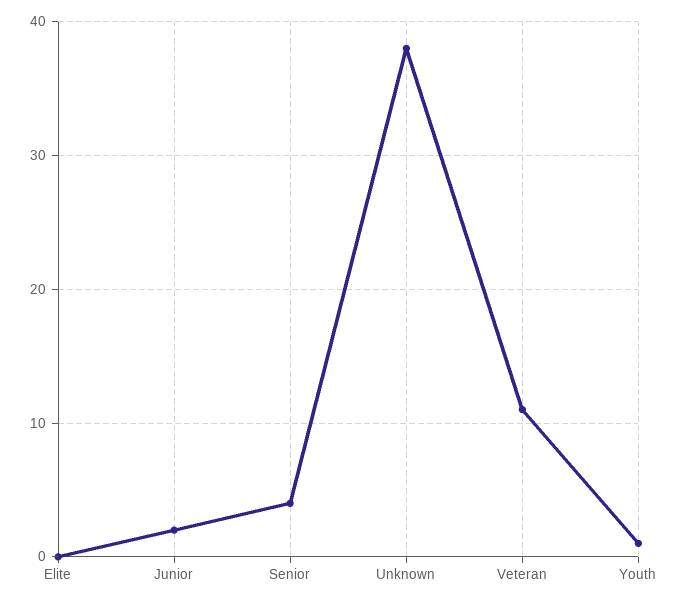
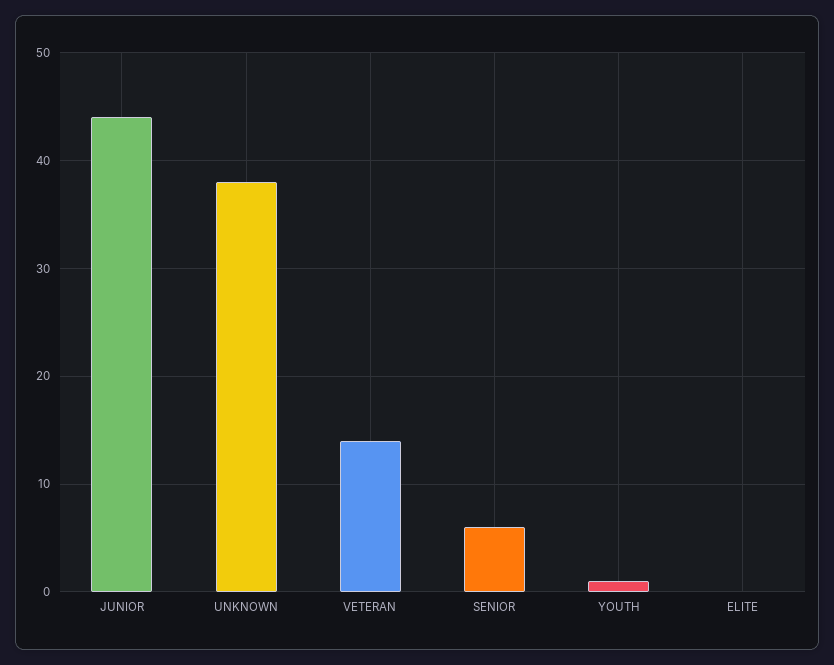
  {
    "Elite": 0,
-   "Junior": 2,
+   "Junior": 44,
-   "Senior": 4,
+   "Senior": 6,
    "Unknown": 38,
-   "Veteran": 11,
+   "Veteran": 14,
    "Youth": 1
  }

